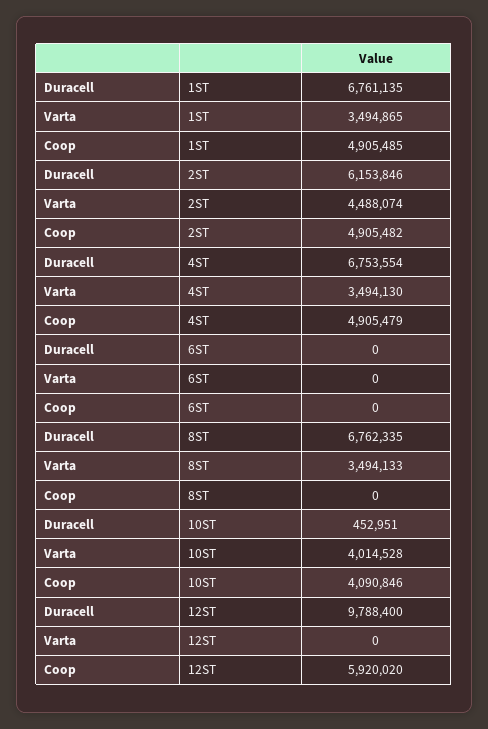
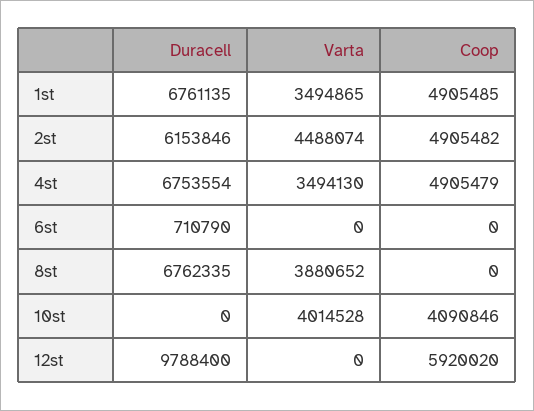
  {
    "Duracell": {
      "1ST": 6761135,
      "2ST": 6153846,
      "4ST": 6753554,
-     "6ST": 0,
+     "6ST": 710790,
      "8ST": 6762335,
-     "10ST": 452951,
+     "10ST": 0,
      "12ST": 9788400
    },
    "Varta": {
      "1ST": 3494865,
      "2ST": 4488074,
      "4ST": 3494130,
      "6ST": 0,
-     "8ST": 3494133,
+     "8ST": 3880652,
      "10ST": 4014528,
      "12ST": 0
    },
    "Coop": {
      "1ST": 4905485,
      "2ST": 4905482,
      "4ST": 4905479,
      "6ST": 0,
      "8ST": 0,
      "10ST": 4090846,
      "12ST": 5920020
    }
  }

